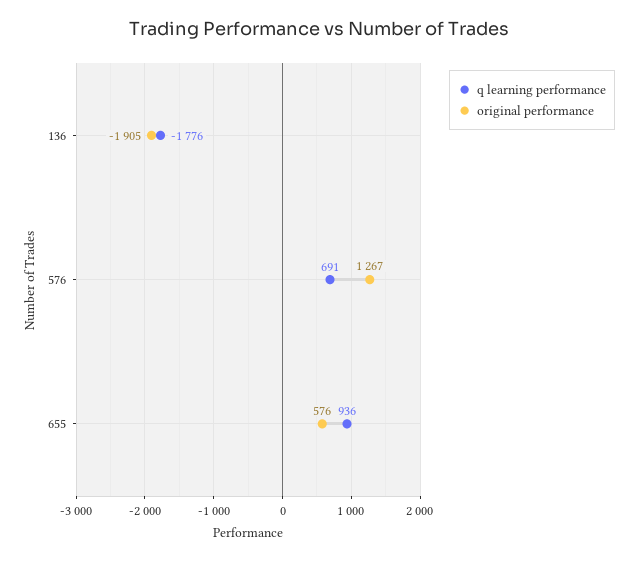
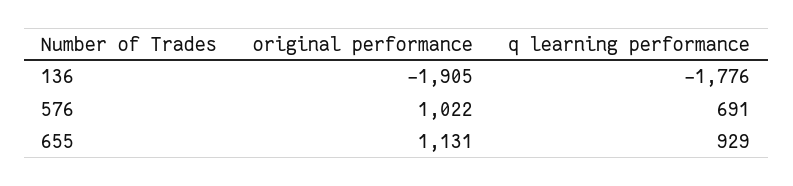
  {
    "q learning performance": {
      "136": -1776,
      "576": 691,
-     "655": 936
+     "655": 929
    },
    "original performance": {
      "136": -1905,
-     "576": 1267,
+     "576": 1022,
-     "655": 576
+     "655": 1131
    }
  }

